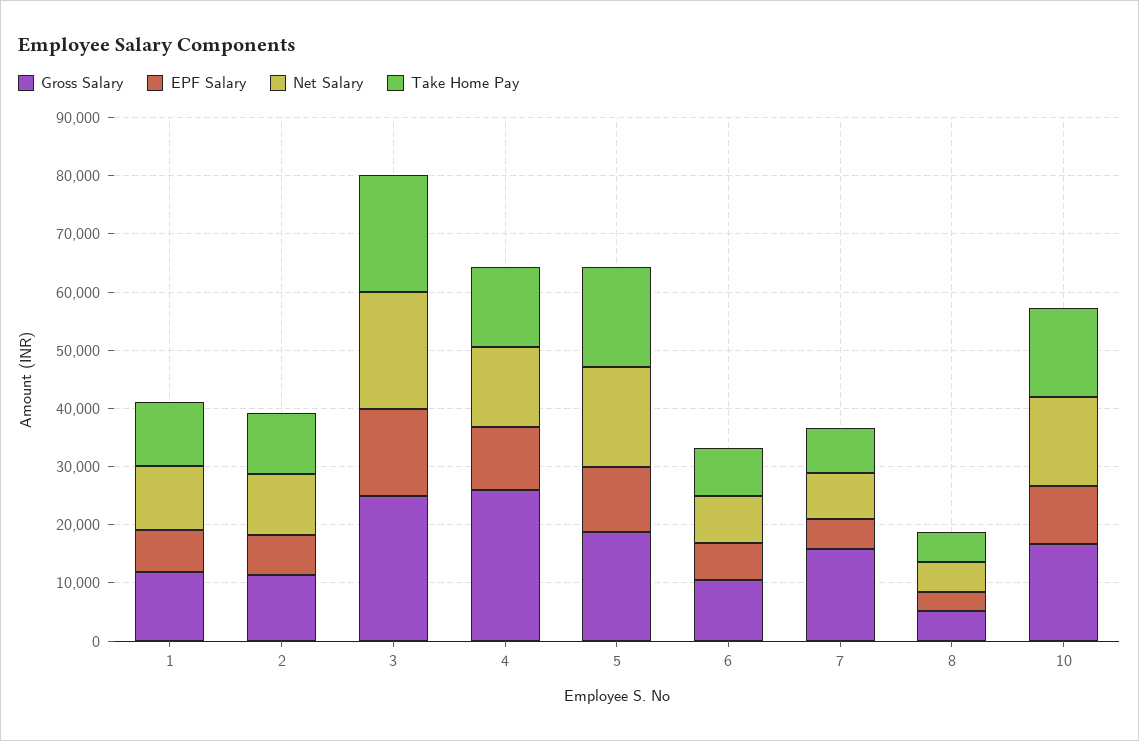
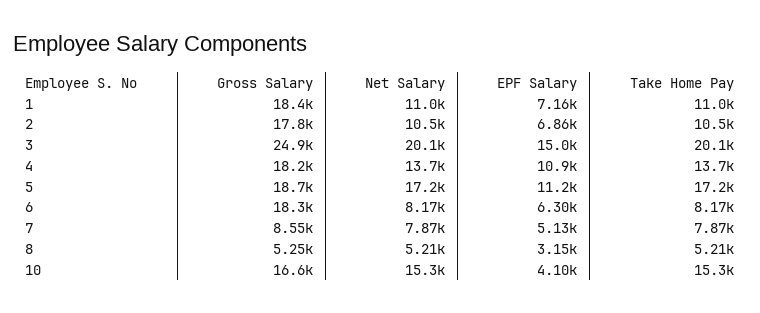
  {
    "Gross Salary": {
-     "1": 12000,
+     "1": 18400,
-     "2": 12000,
+     "2": 17800,
      "3": 24900,
-     "4": 26000,
+     "4": 18200,
      "5": 18700,
-     "6": 10000,
+     "6": 18300,
-     "7": 16000,
+     "7": 8550,
      "8": 5250,
      "10": 16600
    },
    "EPF Salary": {
      "1": 7160,
      "2": 6860,
      "3": 15000,
      "4": 10900,
      "5": 11200,
      "6": 6300,
      "7": 5130,
      "8": 3150,
-     "10": 10000
+     "10": 4100
    },
    "Net Salary": {
      "1": 11000,
      "2": 10500,
      "3": 20100,
      "4": 13700,
      "5": 17200,
      "6": 8170,
      "7": 7870,
      "8": 5210,
      "10": 15300
    },
    "Take Home Pay": {
      "1": 11000,
      "2": 10500,
      "3": 20100,
      "4": 13700,
      "5": 17200,
      "6": 8170,
      "7": 7870,
      "8": 5210,
      "10": 15300
    }
  }

